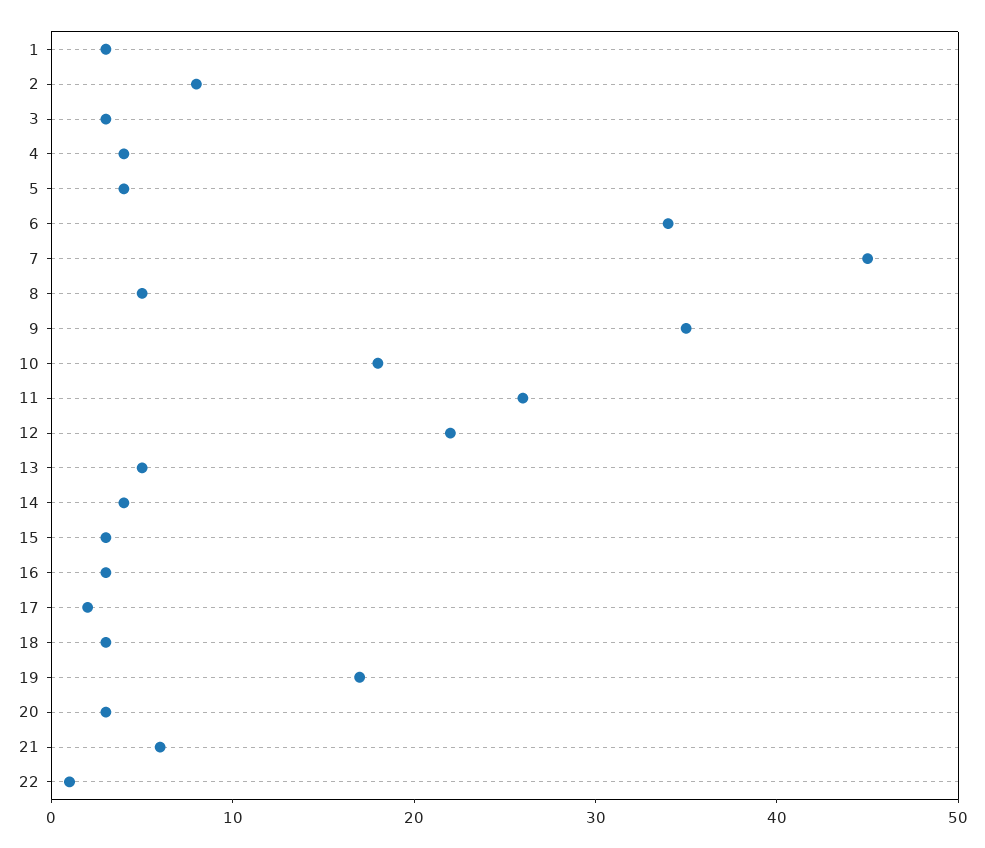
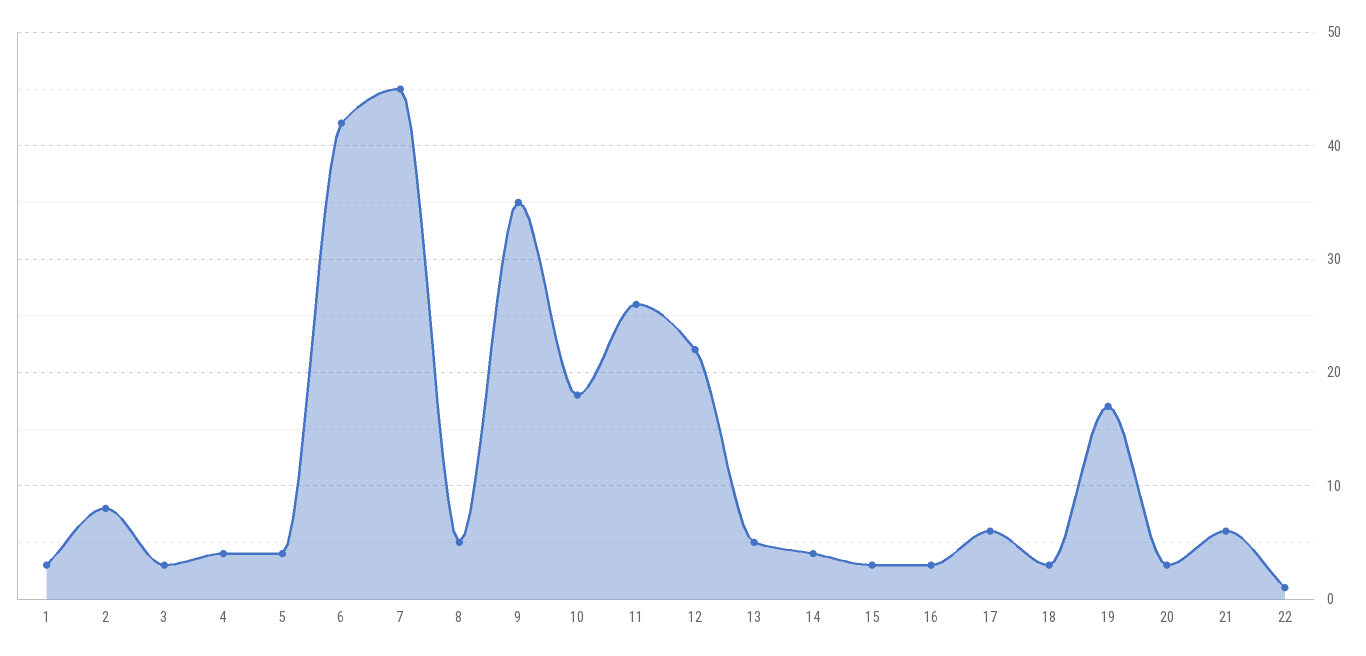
  {
    "1": 3,
    "2": 8,
    "3": 3,
    "4": 4,
    "5": 4,
-   "6": 34,
+   "6": 42,
    "7": 45,
    "8": 5,
    "9": 35,
    "10": 18,
    "11": 26,
    "12": 22,
    "13": 5,
    "14": 4,
    "15": 3,
    "16": 3,
-   "17": 2,
+   "17": 6,
    "18": 3,
    "19": 17,
    "20": 3,
    "21": 6,
    "22": 1
  }

